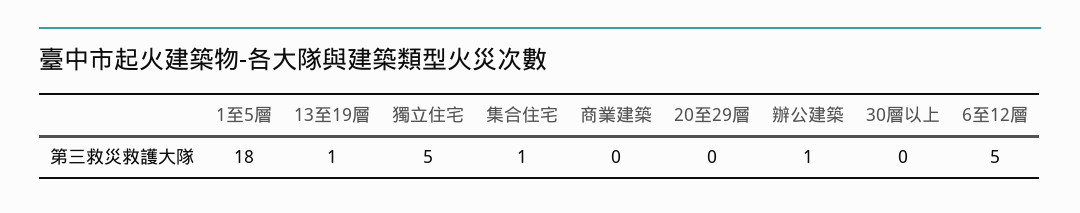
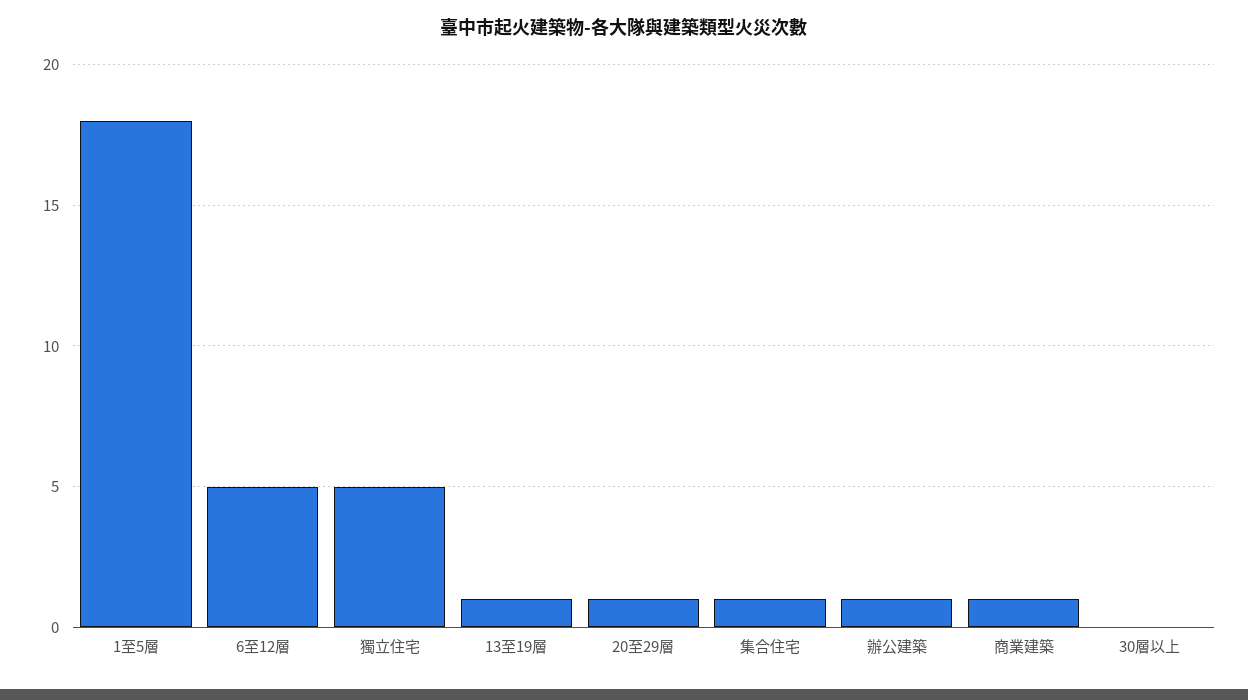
  {
    "1至5層": 18,
    "13至19層": 1,
    "獨立住宅": 5,
    "集合住宅": 1,
-   "商業建築": 0,
+   "商業建築": 1,
-   "20至29層": 0,
+   "20至29層": 1,
    "辦公建築": 1,
    "30層以上": 0,
    "6至12層": 5
  }

